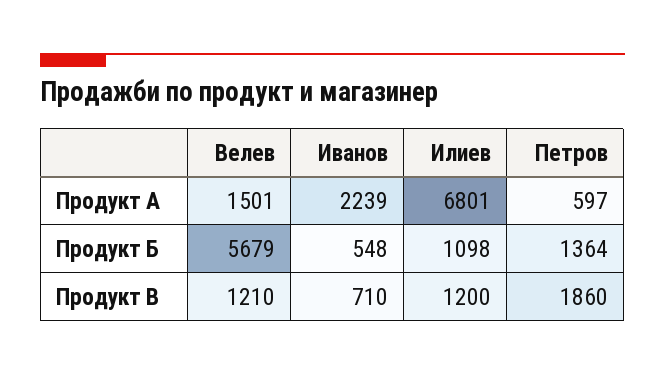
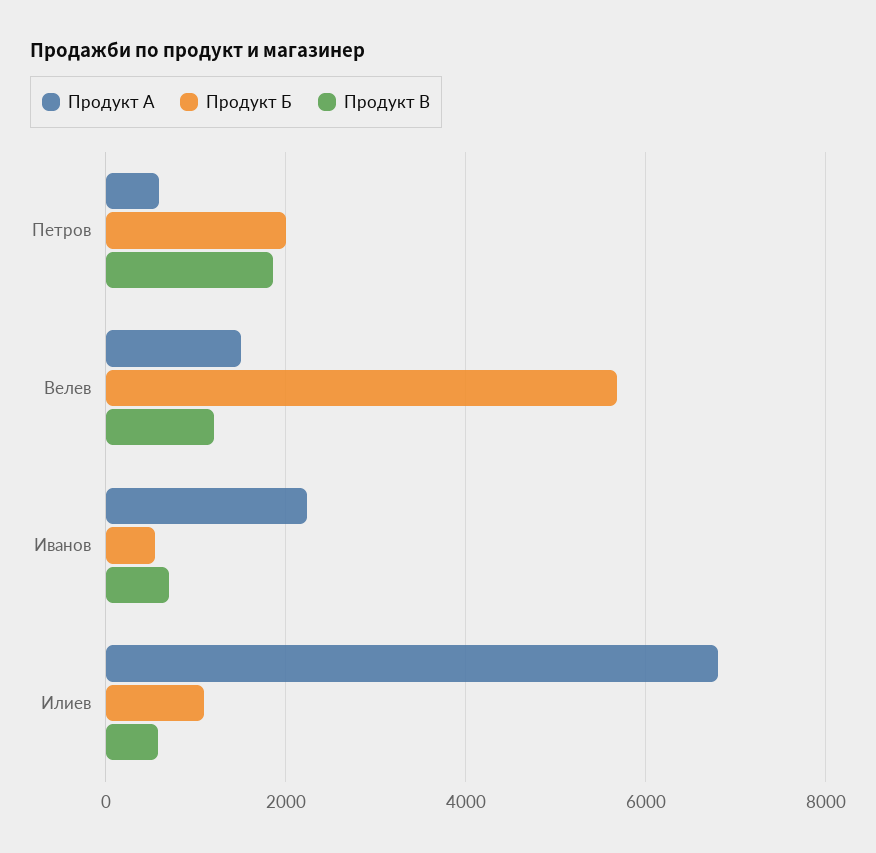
  {
    "Продукт А": {
      "Велев": 1501,
      "Иванов": 2239,
      "Илиев": 6801,
      "Петров": 597
    },
    "Продукт Б": {
      "Велев": 5679,
      "Иванов": 548,
      "Илиев": 1098,
-     "Петров": 1364
+     "Петров": 2000
    },
    "Продукт В": {
      "Велев": 1210,
      "Иванов": 710,
-     "Илиев": 1200,
+     "Илиев": 600,
      "Петров": 1860
    }
  }

